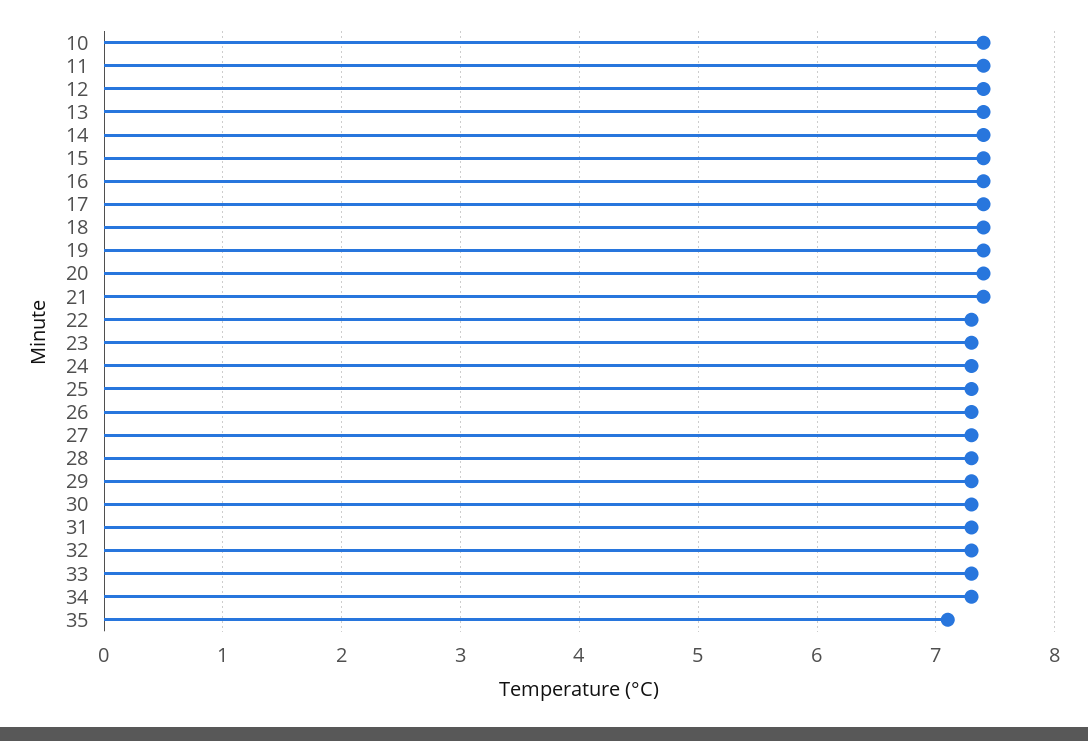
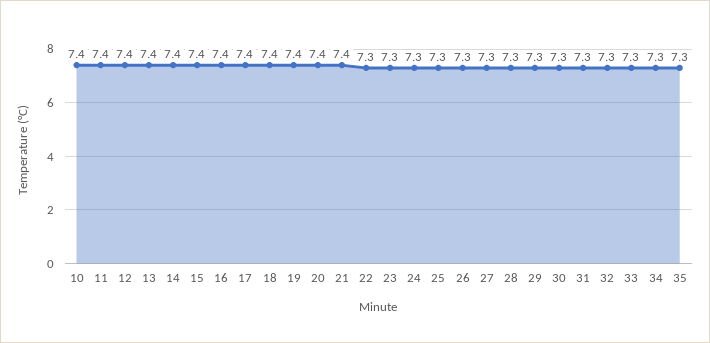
  {
    "10": 7.4,
    "11": 7.4,
    "12": 7.4,
    "13": 7.4,
    "14": 7.4,
    "15": 7.4,
    "16": 7.4,
    "17": 7.4,
    "18": 7.4,
    "19": 7.4,
    "20": 7.4,
    "21": 7.4,
    "22": 7.3,
    "23": 7.3,
    "24": 7.3,
    "25": 7.3,
    "26": 7.3,
    "27": 7.3,
    "28": 7.3,
    "29": 7.3,
    "30": 7.3,
    "31": 7.3,
    "32": 7.3,
    "33": 7.3,
    "34": 7.3,
-   "35": 7.1
+   "35": 7.3
  }

